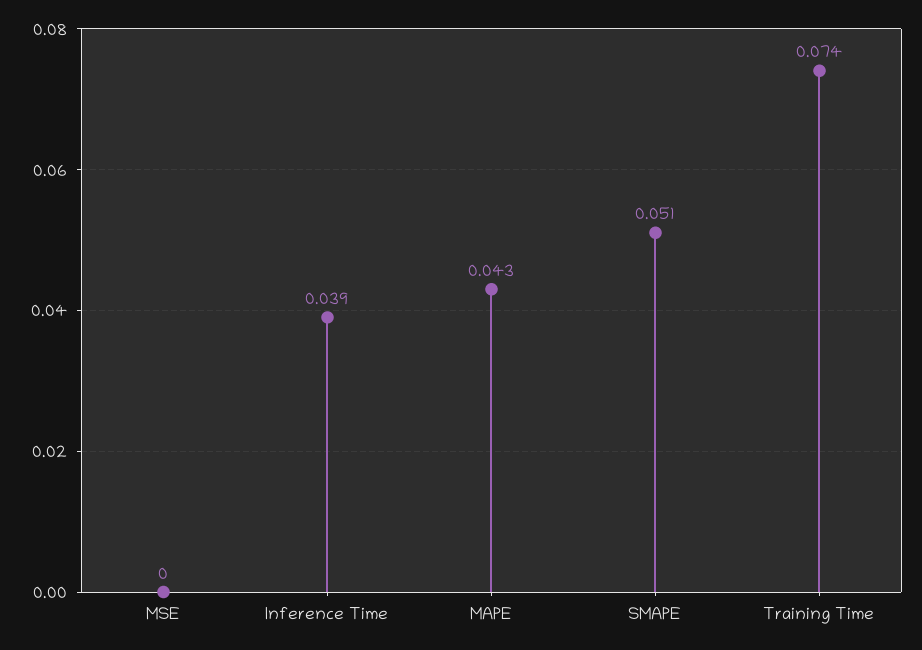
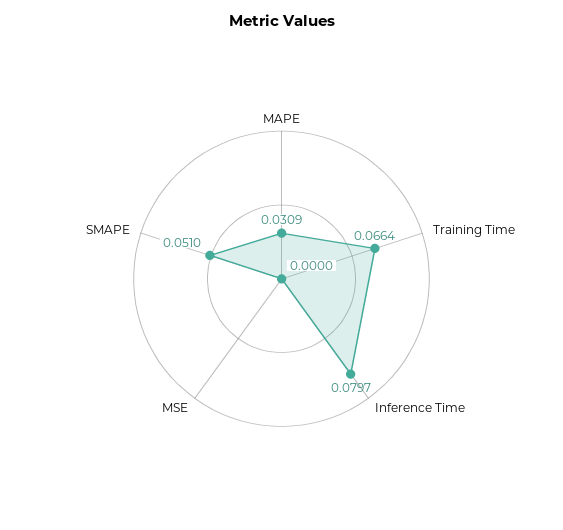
  {
    "MSE": 0,
-   "Inference Time": 0.039,
+   "Inference Time": 0.0797,
-   "MAPE": 0.043,
+   "MAPE": 0.0309,
    "SMAPE": 0.051,
-   "Training Time": 0.074
+   "Training Time": 0.0664
  }

